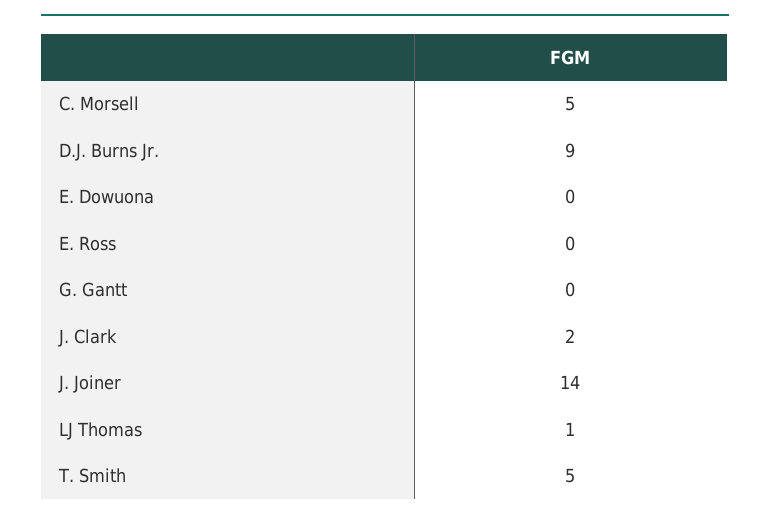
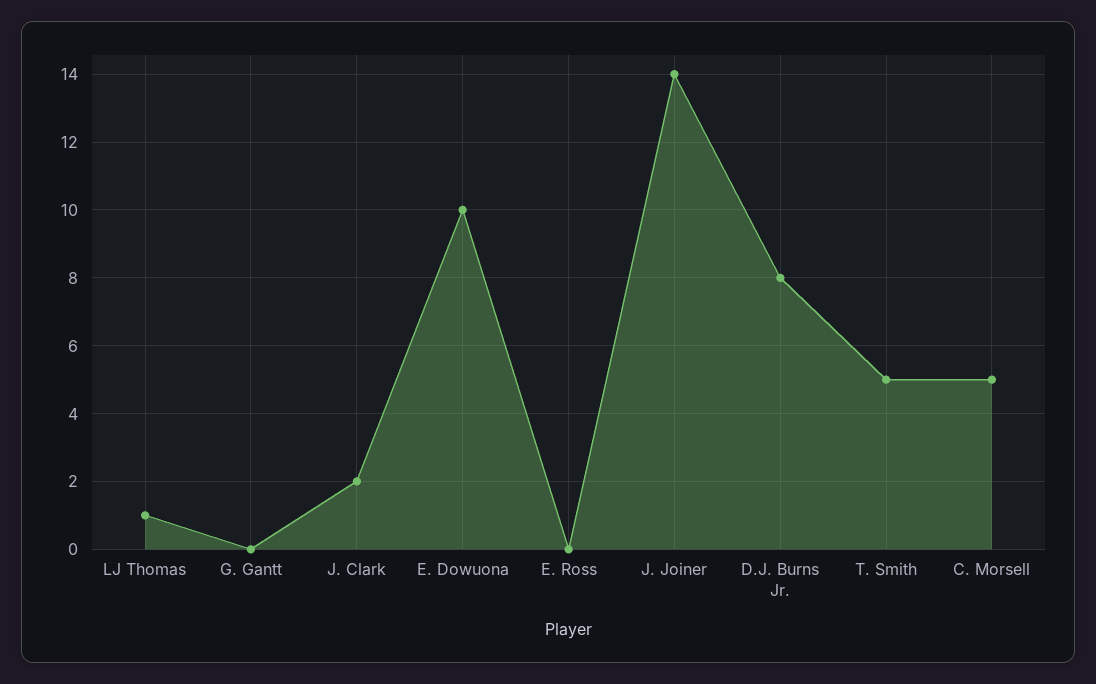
  {
    "C. Morsell": 5,
-   "D.J. Burns Jr.": 9,
+   "D.J. Burns Jr.": 8,
-   "E. Dowuona": 0,
+   "E. Dowuona": 10,
    "E. Ross": 0,
    "G. Gantt": 0,
    "J. Clark": 2,
    "J. Joiner": 14,
    "LJ Thomas": 1,
    "T. Smith": 5
  }

